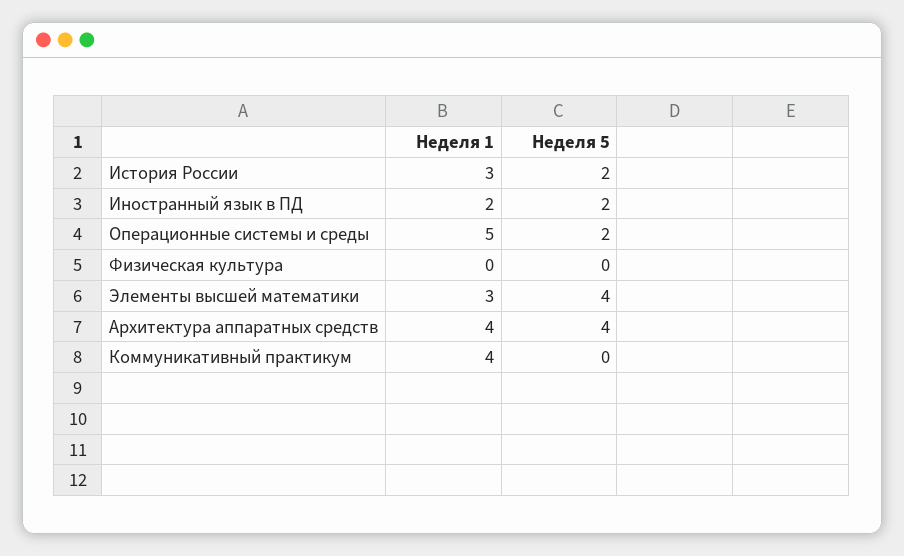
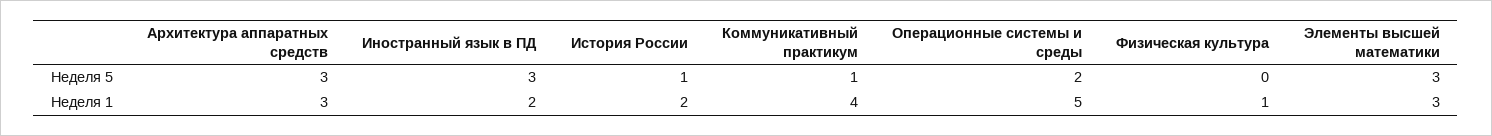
  {
    "Неделя 1": {
-     "История России": 3,
+     "История России": 2,
      "Иностранный язык в ПД": 2,
      "Операционные системы и среды": 5,
-     "Физическая культура": 0,
+     "Физическая культура": 1,
      "Элементы высшей математики": 3,
-     "Архитектура аппаратных средств": 4,
+     "Архитектура аппаратных средств": 3,
      "Коммуникативный практикум": 4
    },
    "Неделя 5": {
-     "История России": 2,
+     "История России": 1,
-     "Иностранный язык в ПД": 2,
+     "Иностранный язык в ПД": 3,
      "Операционные системы и среды": 2,
      "Физическая культура": 0,
-     "Элементы высшей математики": 4,
+     "Элементы высшей математики": 3,
-     "Архитектура аппаратных средств": 4,
+     "Архитектура аппаратных средств": 3,
-     "Коммуникативный практикум": 0
+     "Коммуникативный практикум": 1
    }
  }

